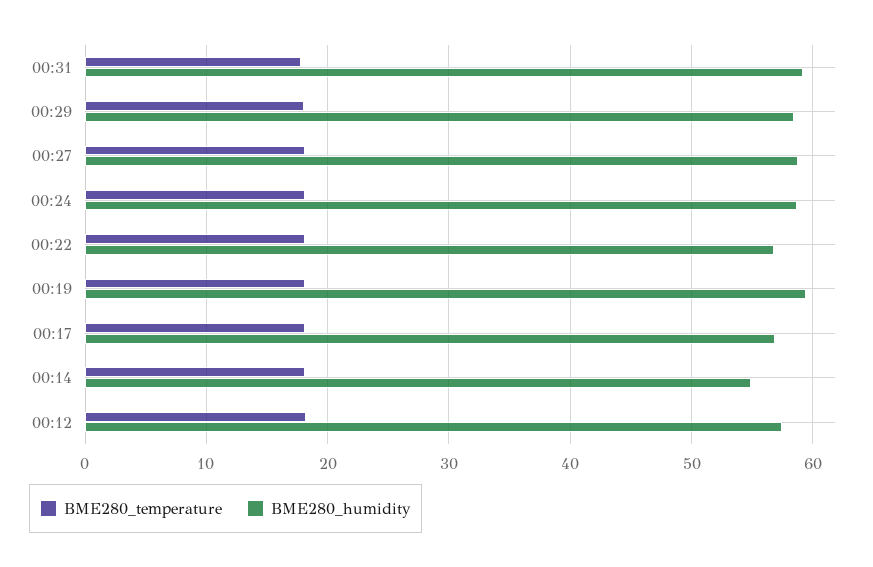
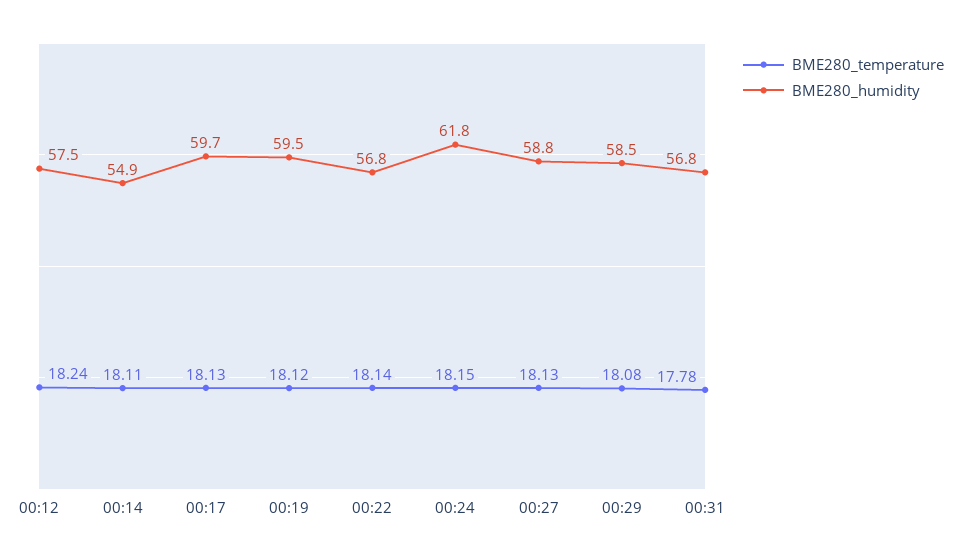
  {
    "BME280_temperature": {
      "00:31": 17.78,
      "00:29": 18.08,
      "00:27": 18.13,
      "00:24": 18.15,
      "00:22": 18.14,
      "00:19": 18.12,
      "00:17": 18.13,
      "00:14": 18.11,
      "00:12": 18.24
    },
    "BME280_humidity": {
-     "00:31": 59,
+     "00:31": 56.8,
      "00:29": 58.5,
      "00:27": 58.8,
-     "00:24": 59,
+     "00:24": 61.8,
      "00:22": 56.8,
      "00:19": 59.5,
-     "00:17": 57,
+     "00:17": 59.7,
      "00:14": 54.9,
      "00:12": 57.5
    }
  }

